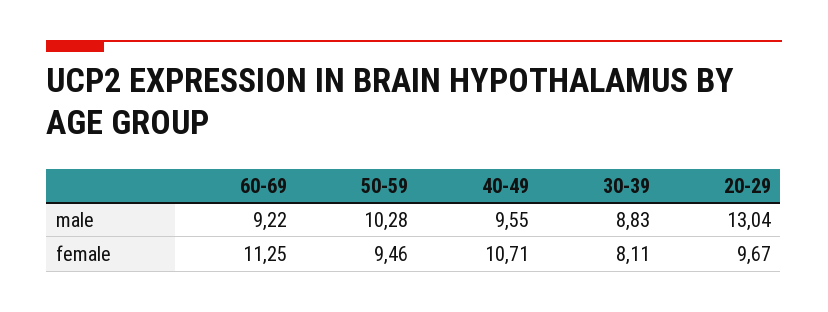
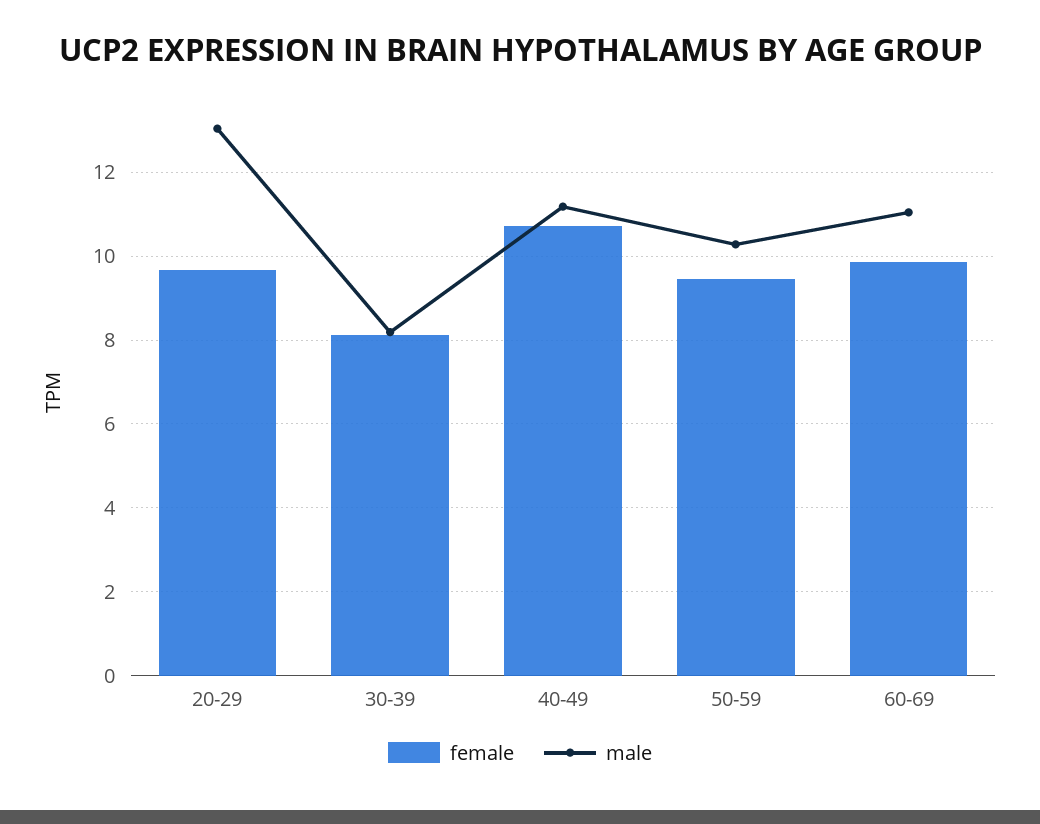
  {
    "male": {
-     "60-69": 9.22,
+     "60-69": 11,
      "50-59": 10.28,
-     "40-49": 9.55,
+     "40-49": 11.2,
-     "30-39": 8.83,
+     "30-39": 8.2,
      "20-29": 13.04
    },
    "female": {
-     "60-69": 11.25,
+     "60-69": 9.8,
      "50-59": 9.46,
      "40-49": 10.71,
      "30-39": 8.11,
      "20-29": 9.67
    }
  }

